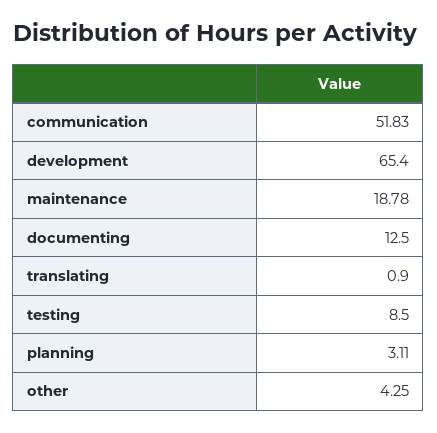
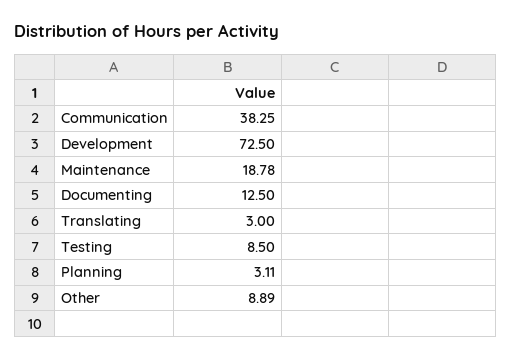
  {
-   "communication": 51.83,
+   "communication": 38.25,
-   "development": 65.4,
+   "development": 72.5,
    "maintenance": 18.78,
    "documenting": 12.5,
-   "translating": 0.9,
+   "translating": 3,
    "testing": 8.5,
    "planning": 3.11,
-   "other": 4.25
+   "other": 8.89
  }

